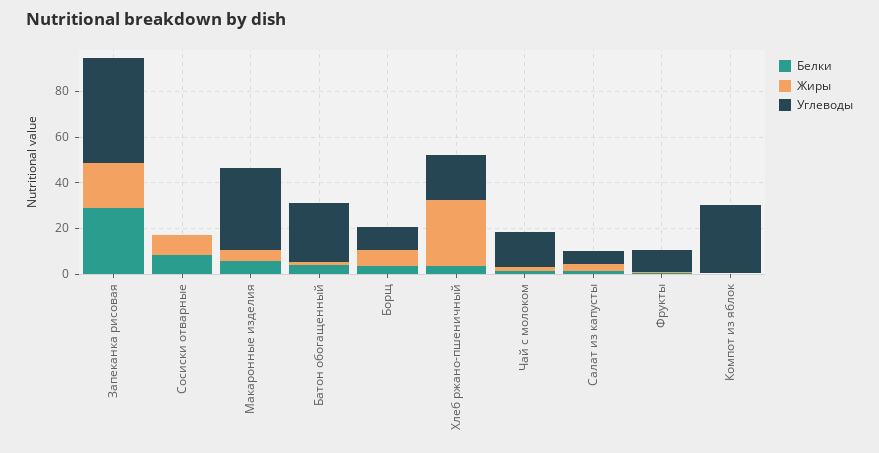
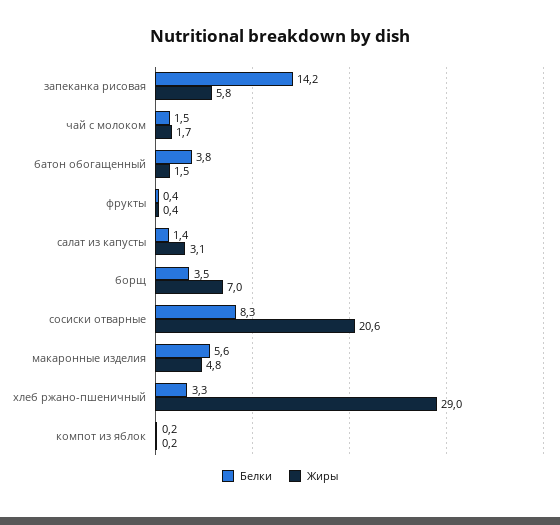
  {
    "Белки": {
-     "Запеканка рисовая": 30,
+     "Запеканка рисовая": 14.2,
      "Сосиски отварные": 8.3,
      "Макаронные изделия": 5.6,
      "Батон обогащенный": 3.8,
      "Борщ": 3.5,
      "Хлеб ржано-пшеничный": 3.3,
      "Чай с молоком": 1.5,
      "Салат из капусты": 1.4,
      "Фрукты": 0.4,
      "Компот из яблок": 0.2
    },
    "Жиры": {
-     "Запеканка рисовая": 20,
+     "Запеканка рисовая": 5.8,
-     "Сосиски отварные": 10,
+     "Сосиски отварные": 20.6,
      "Макаронные изделия": 4.8,
      "Батон обогащенный": 1.5,
      "Борщ": 7,
      "Хлеб ржано-пшеничный": 29,
      "Чай с молоком": 1.7,
      "Салат из капусты": 3.1,
      "Фрукты": 0.4,
      "Компот из яблок": 0.2
-   },
+   }
-   "Углеводы": {
-     "Запеканка рисовая": 45,
-     "Сосиски отварные": 0,
-     "Макаронные изделия": 35,
-     "Батон обогащенный": 25,
-     "Борщ": 10,
-     "Хлеб ржано-пшеничный": 20,
-     "Чай с молоком": 15,
-     "Салат из капусты": 5,
-     "Фрукты": 10,
-     "Компот из яблок": 30
-   }
  }

